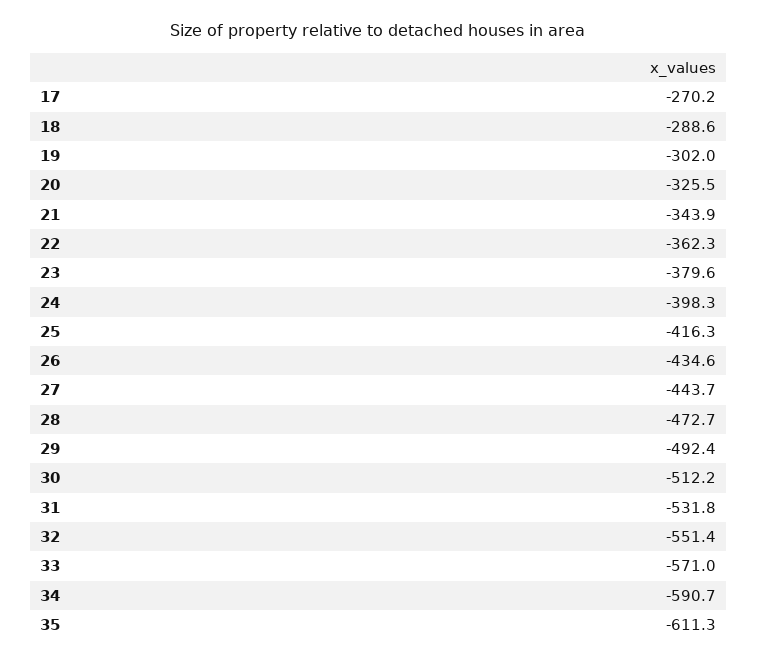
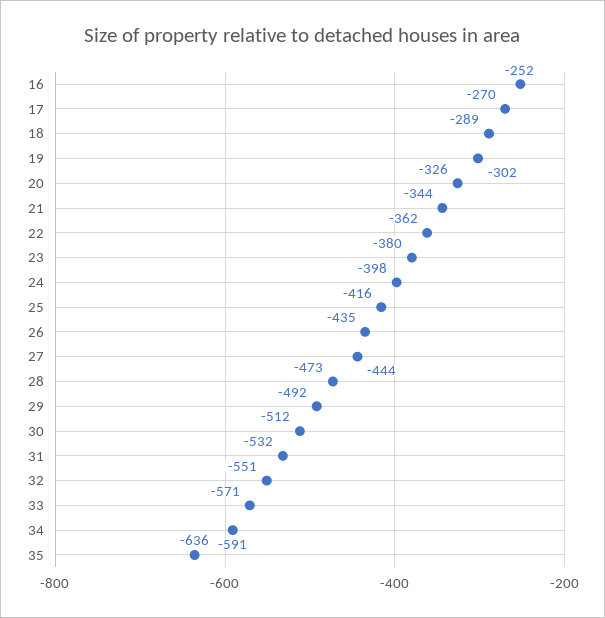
  {
    "17": -270.2,
    "18": -288.6,
    "19": -302,
    "20": -325.5,
    "21": -343.9,
    "22": -362.3,
    "23": -379.6,
    "24": -398.3,
    "25": -416.3,
    "26": -434.6,
    "27": -443.7,
    "28": -472.7,
    "29": -492.4,
    "30": -512.2,
    "31": -531.8,
    "32": -551.4,
    "33": -571,
    "34": -590.7,
-   "35": -611.3
+   "35": -636,
+   "16": -252
  }

